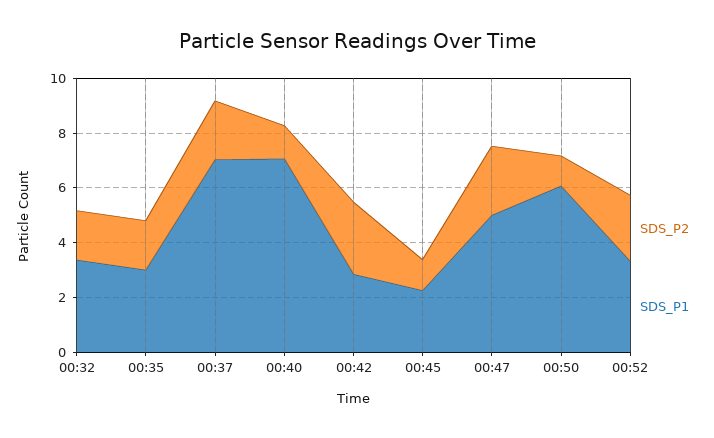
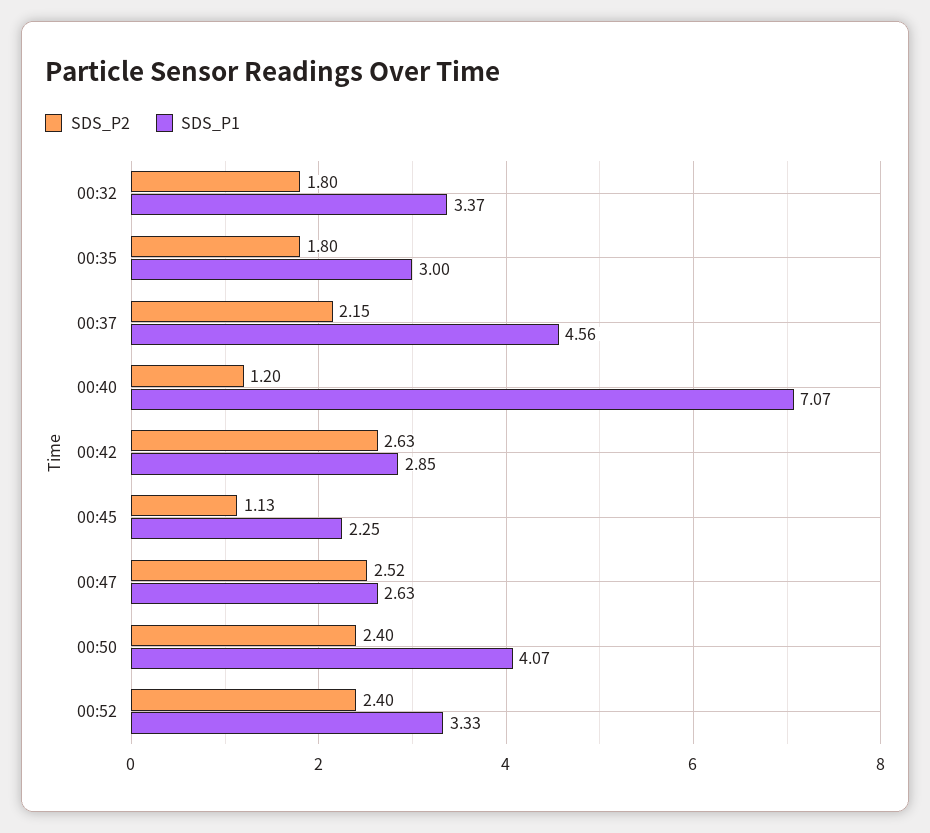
  {
    "SDS_P2": {
      "00:32": 1.8,
      "00:35": 1.8,
      "00:37": 2.15,
      "00:40": 1.2,
      "00:42": 2.63,
      "00:45": 1.13,
      "00:47": 2.52,
-     "00:50": 1,
+     "00:50": 2.4,
      "00:52": 2.4
    },
    "SDS_P1": {
      "00:32": 3.37,
      "00:35": 3,
-     "00:37": 7,
+     "00:37": 4.56,
      "00:40": 7.07,
      "00:42": 2.85,
      "00:45": 2.25,
-     "00:47": 5,
+     "00:47": 2.63,
-     "00:50": 6,
+     "00:50": 4.07,
      "00:52": 3.33
    }
  }

